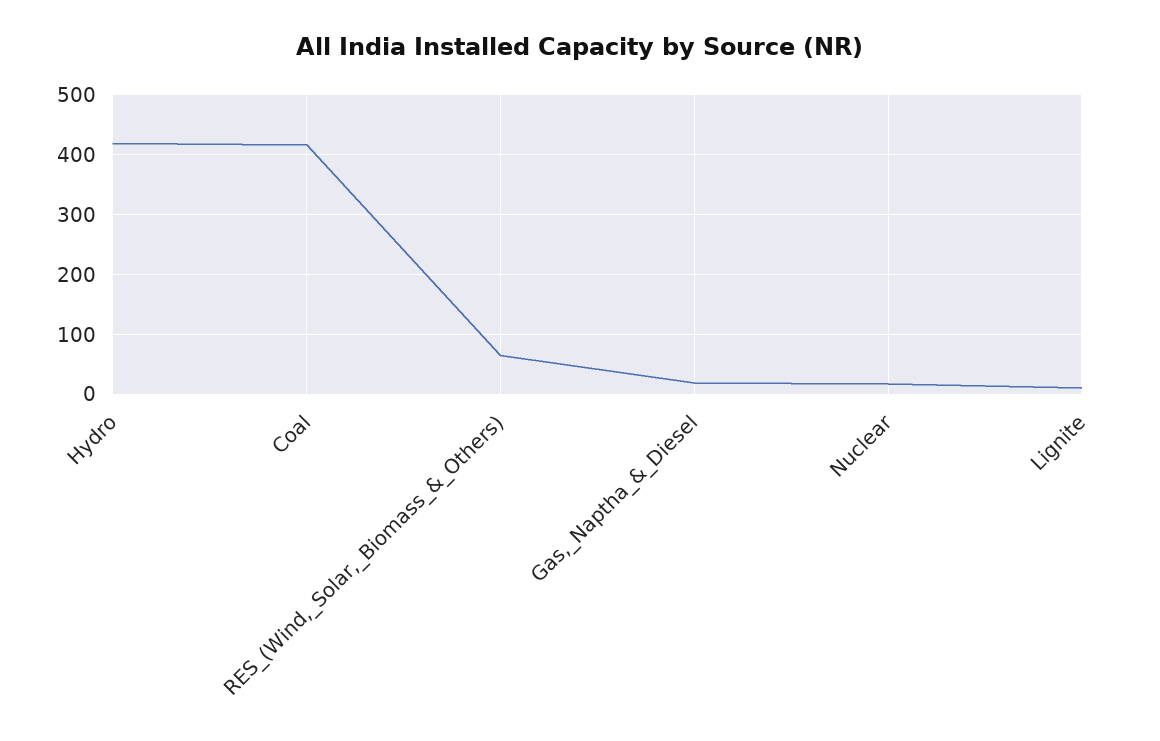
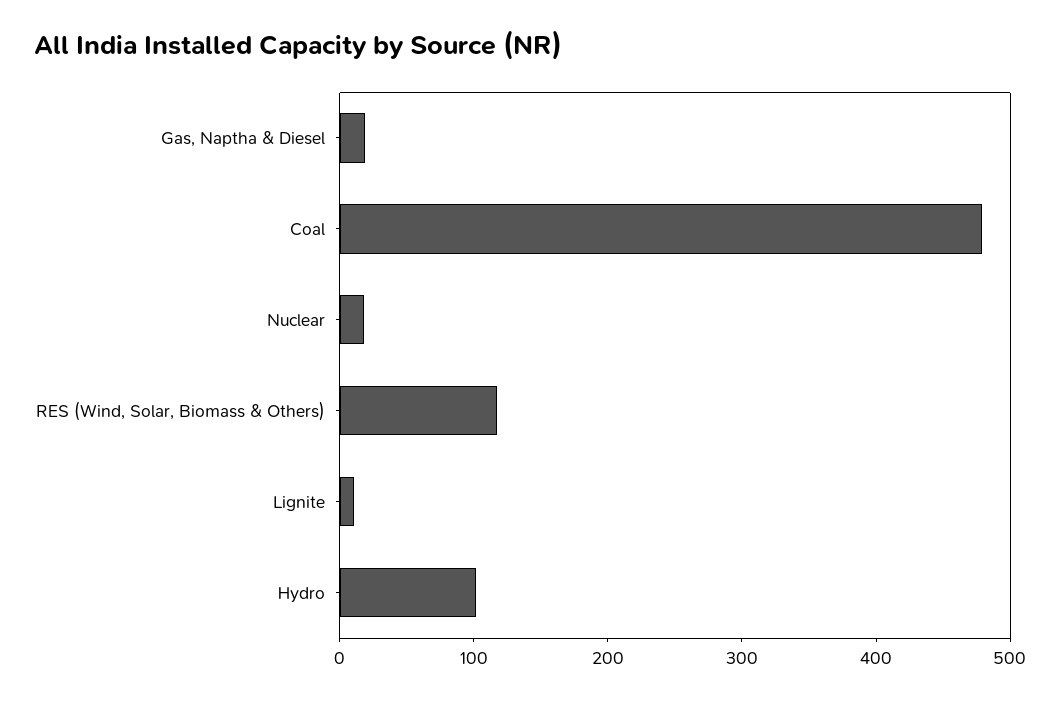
  {
-   "Hydro": 420,
+   "Hydro": 100,
-   "Coal": 420,
+   "Coal": 480,
-   "RES_(Wind,_Solar,_Biomass_&_Others)": 60,
+   "RES_(Wind,_Solar,_Biomass_&_Others)": 120,
    "Gas,_Naptha_&_Diesel": 20,
    "Nuclear": 20,
    "Lignite": 20
  }

